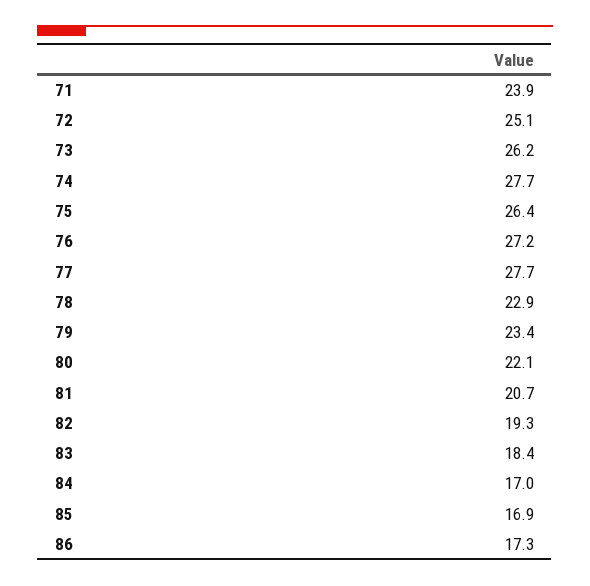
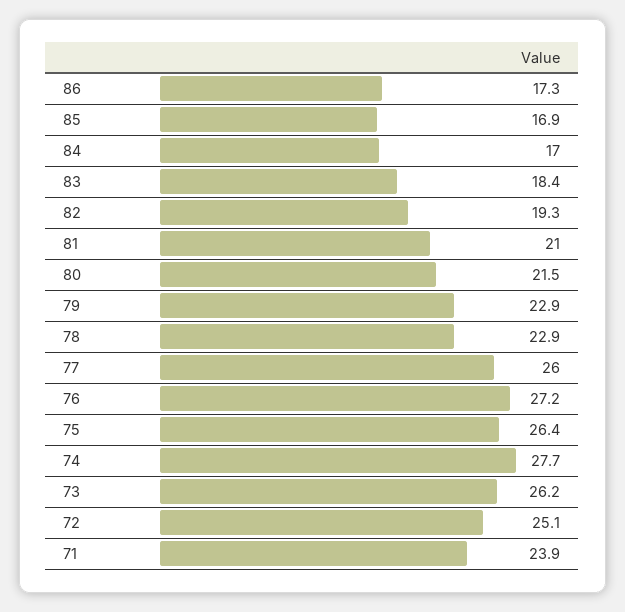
  {
    "71": 23.9,
    "72": 25.1,
    "73": 26.2,
    "74": 27.7,
    "75": 26.4,
    "76": 27.2,
-   "77": 27.7,
+   "77": 26,
    "78": 22.9,
-   "79": 23.4,
+   "79": 22.9,
-   "80": 22.1,
+   "80": 21.5,
-   "81": 20.7,
+   "81": 21,
    "82": 19.3,
    "83": 18.4,
    "84": 17,
    "85": 16.9,
    "86": 17.3
  }

